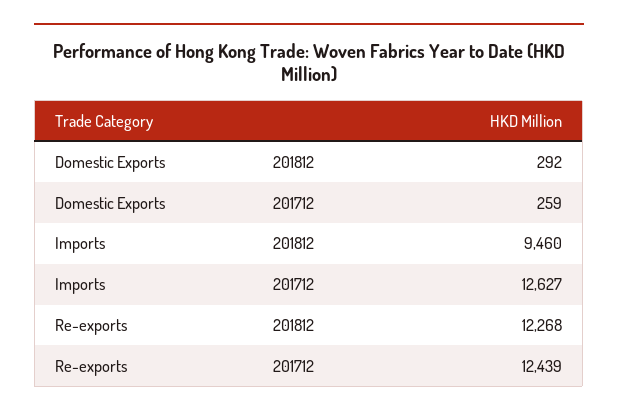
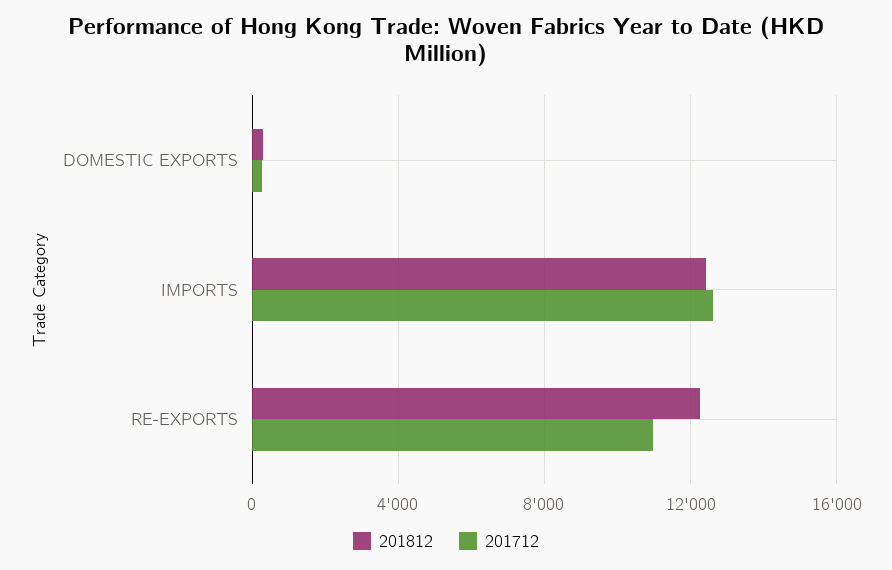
  {
    "201812": {
      "Domestic Exports": 292,
-     "Imports": 9460,
+     "Imports": 12500,
      "Re-exports": 12268
    },
    "201712": {
      "Domestic Exports": 259,
      "Imports": 12627,
-     "Re-exports": 12439
+     "Re-exports": 11000
    }
  }

